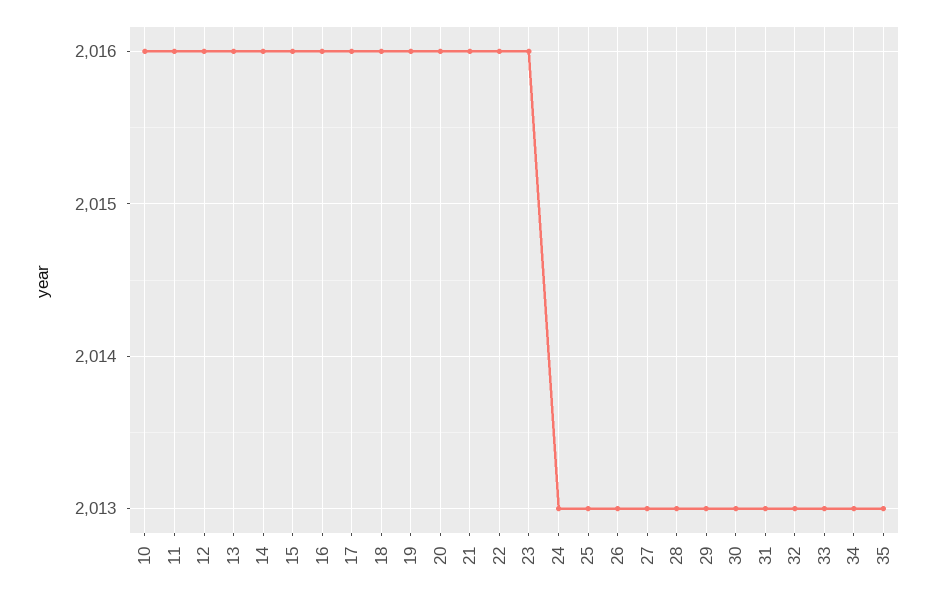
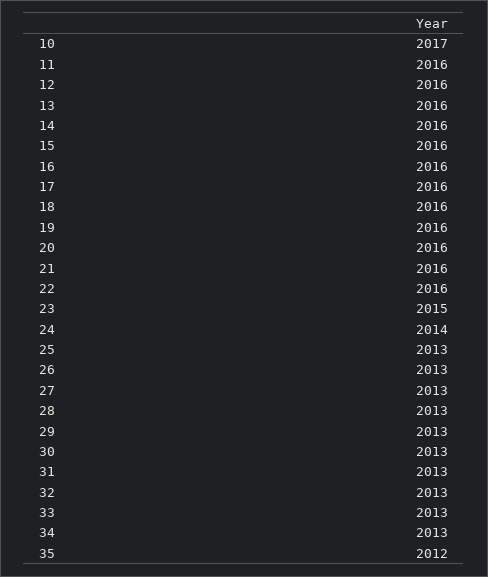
  {
-   "10": 2016,
+   "10": 2017,
    "11": 2016,
    "12": 2016,
    "13": 2016,
    "14": 2016,
    "15": 2016,
    "16": 2016,
    "17": 2016,
    "18": 2016,
    "19": 2016,
    "20": 2016,
    "21": 2016,
    "22": 2016,
-   "23": 2016,
+   "23": 2015,
-   "24": 2013,
+   "24": 2014,
    "25": 2013,
    "26": 2013,
    "27": 2013,
    "28": 2013,
    "29": 2013,
    "30": 2013,
    "31": 2013,
    "32": 2013,
    "33": 2013,
    "34": 2013,
-   "35": 2013
+   "35": 2012
  }

